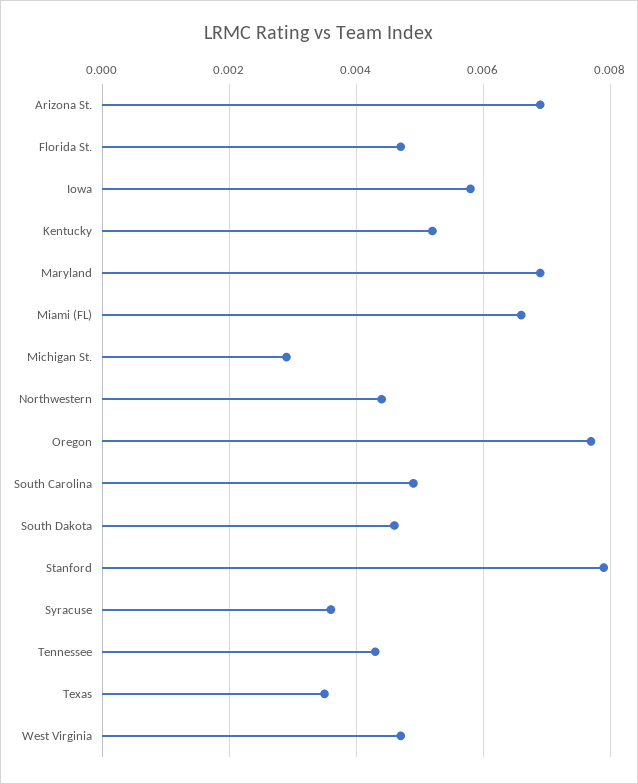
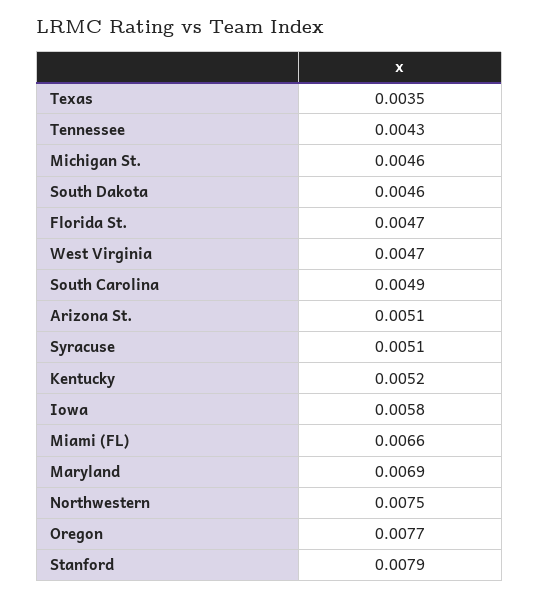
  {
-   "Arizona St.": 0.007,
+   "Arizona St.": 0.0051,
    "Florida St.": 0.0047,
    "Iowa": 0.0058,
    "Kentucky": 0.0052,
    "Maryland": 0.0069,
    "Miami (FL)": 0.0066,
-   "Michigan St.": 0.003,
+   "Michigan St.": 0.0046,
-   "Northwestern": 0.0045,
+   "Northwestern": 0.0075,
    "Oregon": 0.0077,
    "South Carolina": 0.0049,
    "South Dakota": 0.0046,
    "Stanford": 0.0079,
-   "Syracuse": 0.0035,
+   "Syracuse": 0.0051,
    "Tennessee": 0.0043,
    "Texas": 0.0035,
    "West Virginia": 0.0047
  }

